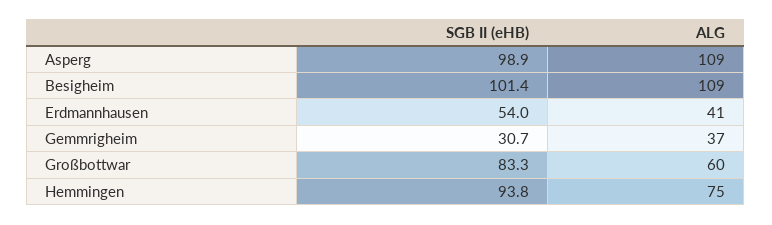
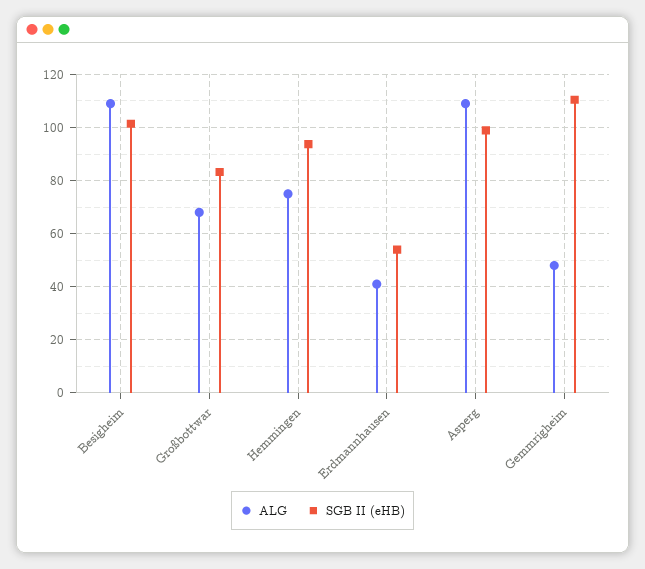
  {
    "SGB II (eHB)": {
      "Asperg": 98.9,
      "Besigheim": 101.4,
      "Erdmannhausen": 54,
-     "Gemmrigheim": 30.7,
+     "Gemmrigheim": 110,
      "Großbottwar": 83.3,
      "Hemmingen": 93.8
    },
    "ALG": {
      "Asperg": 109,
      "Besigheim": 109,
      "Erdmannhausen": 41,
-     "Gemmrigheim": 37,
+     "Gemmrigheim": 47.5,
-     "Großbottwar": 60,
+     "Großbottwar": 67.5,
      "Hemmingen": 75
    }
  }

